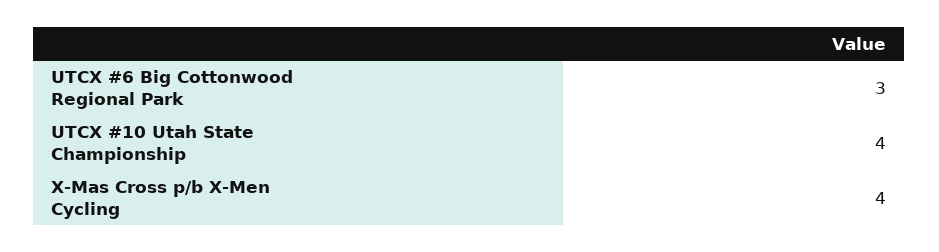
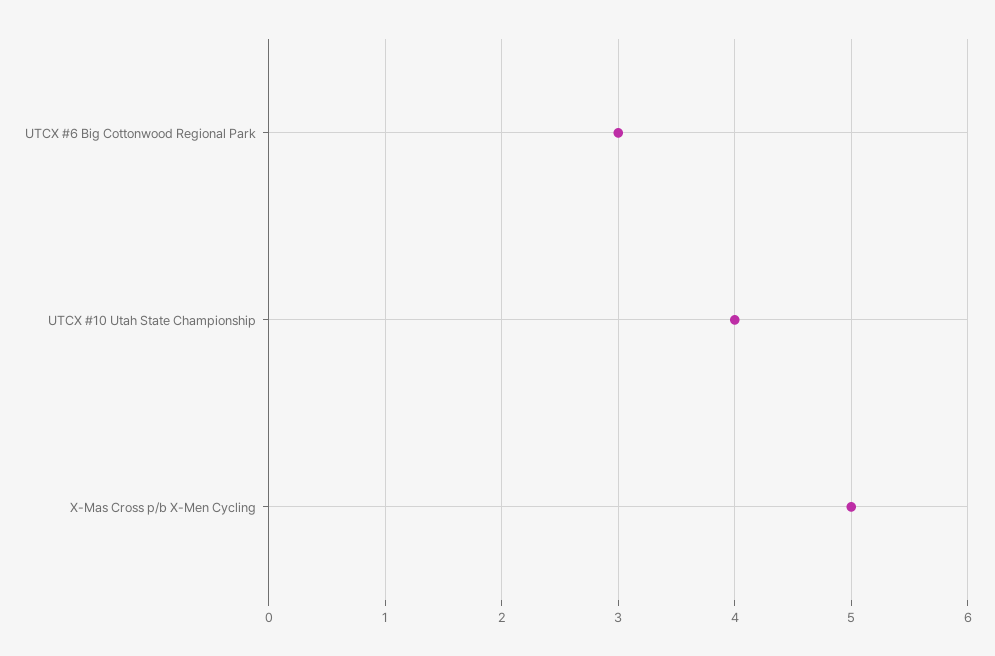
  {
    "UTCX #6 Big Cottonwood Regional Park": 3,
    "UTCX #10 Utah State Championship": 4,
-   "X-Mas Cross p/b X-Men Cycling": 4
+   "X-Mas Cross p/b X-Men Cycling": 5
  }

